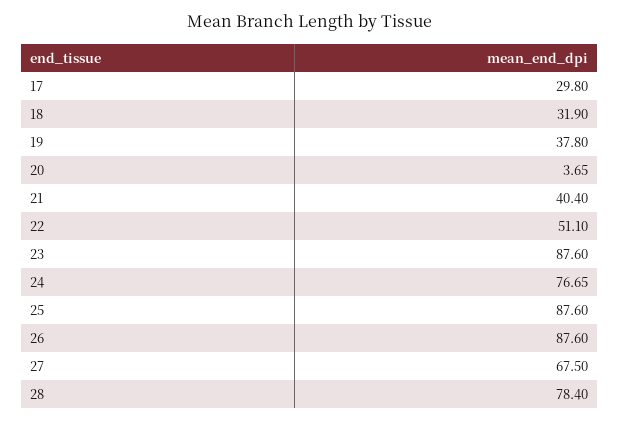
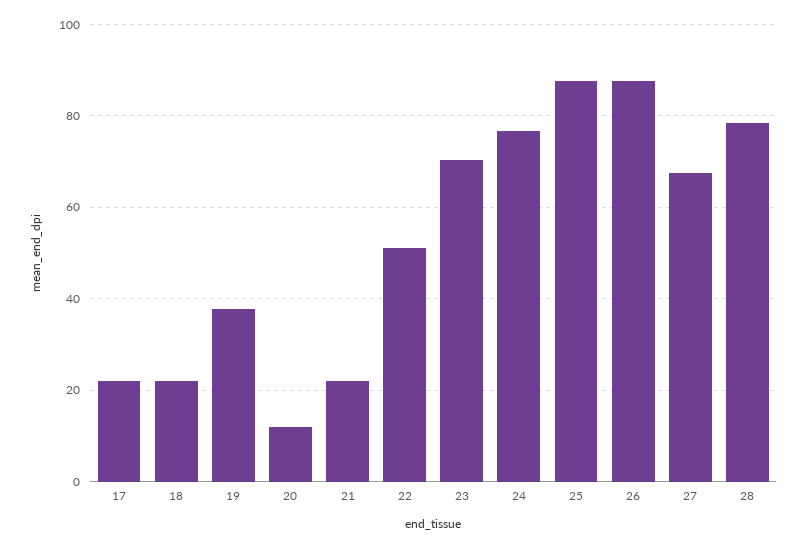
  {
-   "17": 29.8,
+   "17": 22,
-   "18": 31.9,
+   "18": 22,
    "19": 37.8,
-   "20": 3.65,
+   "20": 12,
-   "21": 40.4,
+   "21": 22,
    "22": 51.1,
-   "23": 87.6,
+   "23": 70,
    "24": 76.65,
    "25": 87.6,
    "26": 87.6,
    "27": 67.5,
    "28": 78.4
  }

